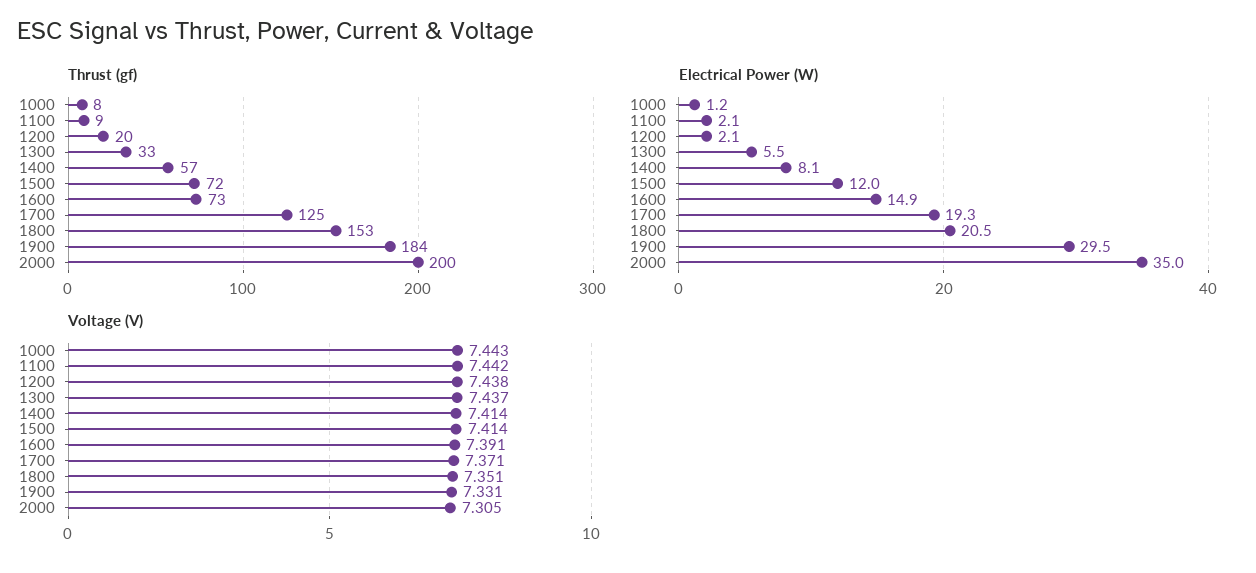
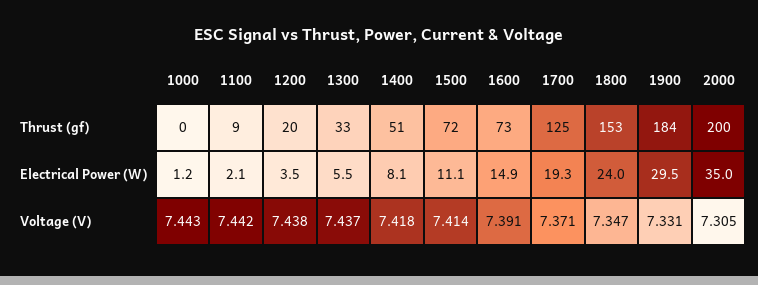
  {
    "Thrust (gf)": {
-     "1000": 8,
+     "1000": 0,
      "1100": 9,
      "1200": 20,
      "1300": 33,
-     "1400": 57,
+     "1400": 51,
      "1500": 72,
      "1600": 73,
      "1700": 125,
      "1800": 153,
      "1900": 184,
      "2000": 200
    },
    "Electrical Power (W)": {
      "1000": 1.2,
      "1100": 2.1,
-     "1200": 2.1,
+     "1200": 3.5,
      "1300": 5.5,
      "1400": 8.1,
-     "1500": 12,
+     "1500": 11.1,
      "1600": 14.9,
      "1700": 19.3,
-     "1800": 20.5,
+     "1800": 24,
      "1900": 29.5,
      "2000": 35
    },
    "Voltage (V)": {
      "1000": 7.443,
      "1100": 7.442,
      "1200": 7.438,
      "1300": 7.437,
-     "1400": 7.414,
+     "1400": 7.418,
      "1500": 7.414,
      "1600": 7.391,
      "1700": 7.371,
-     "1800": 7.351,
+     "1800": 7.347,
      "1900": 7.331,
      "2000": 7.305
    }
  }

